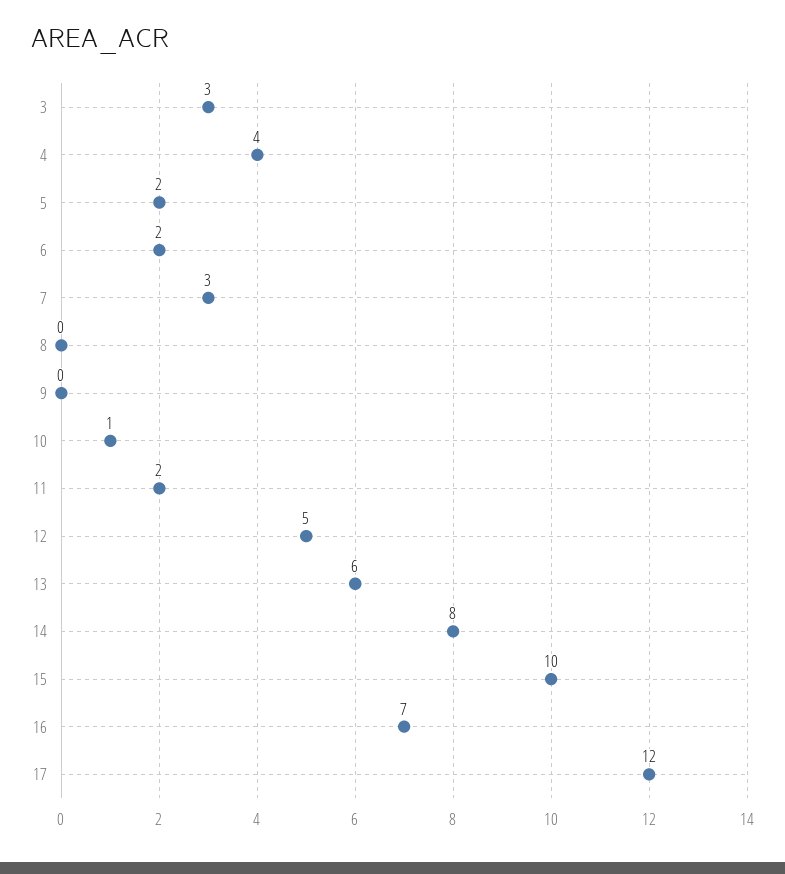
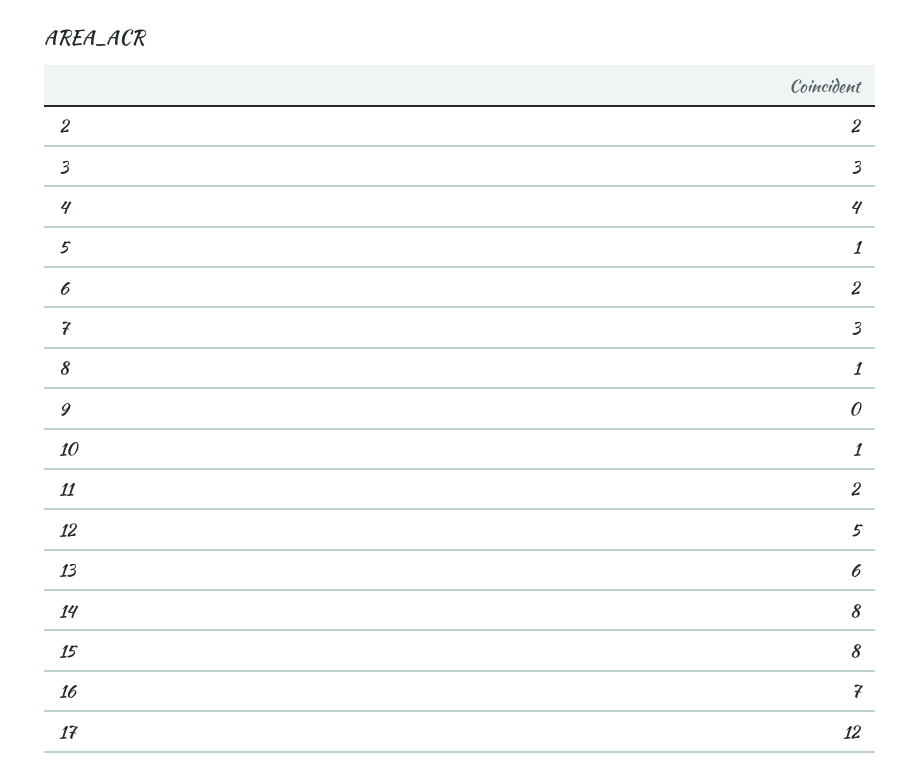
  {
    "3": 3,
    "4": 4,
-   "5": 2,
+   "5": 1,
    "6": 2,
    "7": 3,
-   "8": 0,
+   "8": 1,
    "9": 0,
    "10": 1,
    "11": 2,
    "12": 5,
    "13": 6,
    "14": 8,
-   "15": 10,
+   "15": 8,
    "16": 7,
-   "17": 12
+   "17": 12,
+   "2": 2
  }

